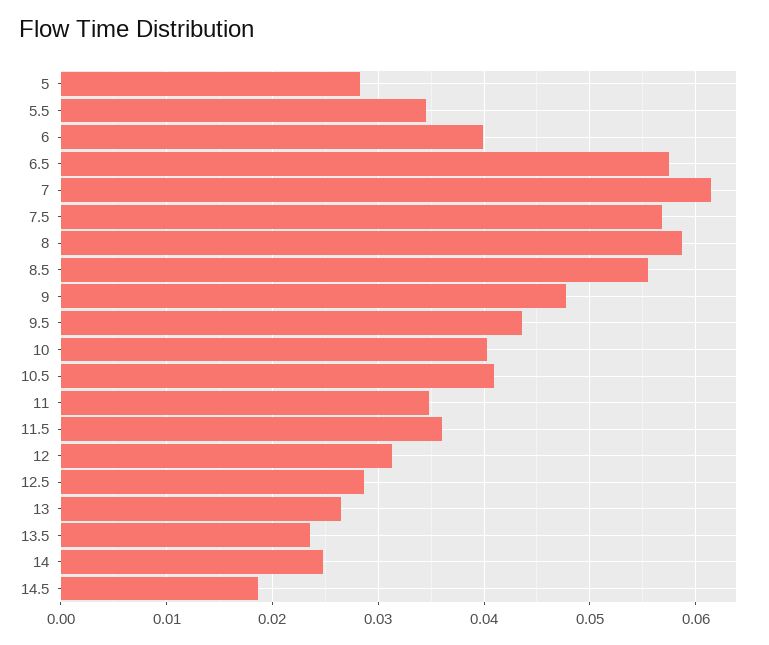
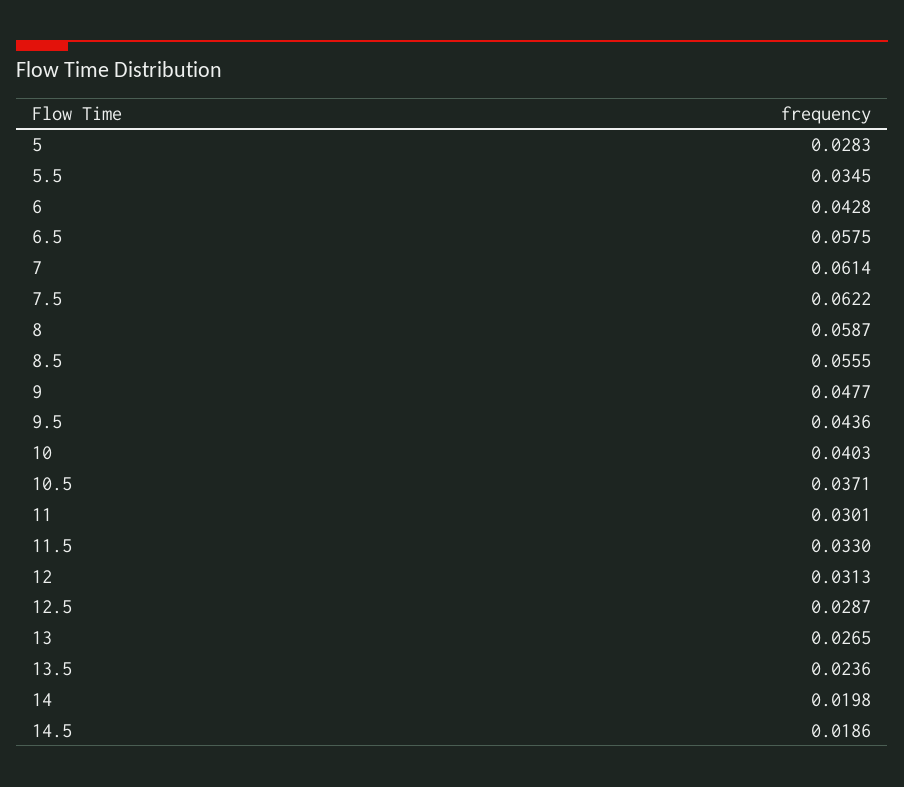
  {
    "5": 0.0283,
    "5.5": 0.0345,
-   "6": 0.04,
+   "6": 0.0428,
    "6.5": 0.0575,
    "7": 0.0614,
-   "7.5": 0.057,
+   "7.5": 0.0622,
    "8": 0.0587,
    "8.5": 0.0555,
    "9": 0.0477,
    "9.5": 0.0436,
    "10": 0.0403,
-   "10.5": 0.041,
+   "10.5": 0.0371,
-   "11": 0.035,
+   "11": 0.0301,
-   "11.5": 0.036,
+   "11.5": 0.033,
    "12": 0.0313,
    "12.5": 0.0287,
    "13": 0.0265,
    "13.5": 0.0236,
-   "14": 0.025,
+   "14": 0.0198,
    "14.5": 0.0186
  }

